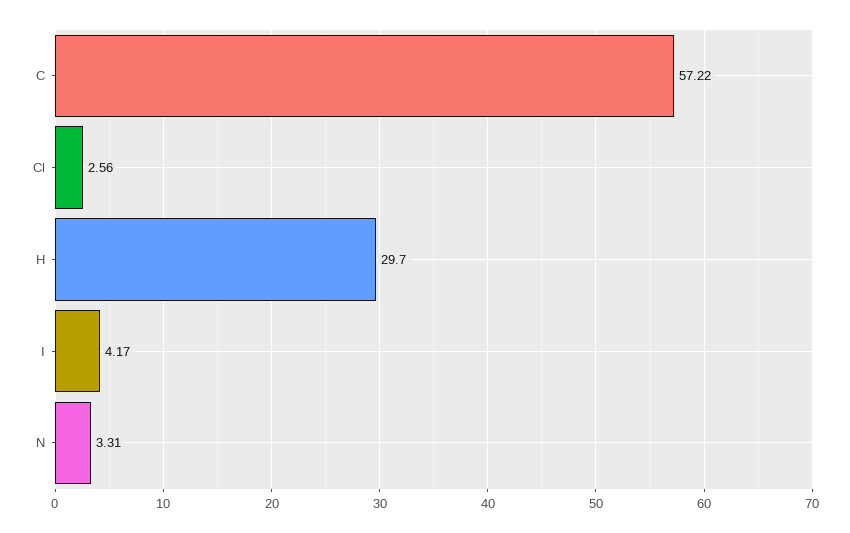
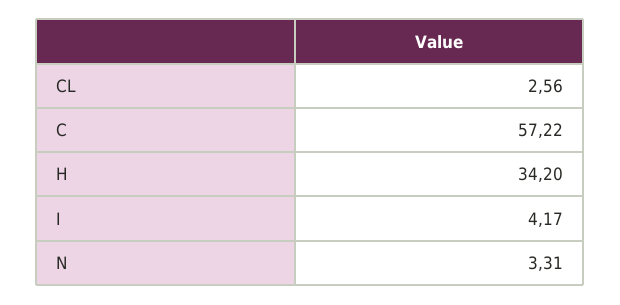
  {
    "C": 57.22,
    "Cl": 2.56,
-   "H": 29.7,
+   "H": 34.2,
    "I": 4.17,
    "N": 3.31
  }

